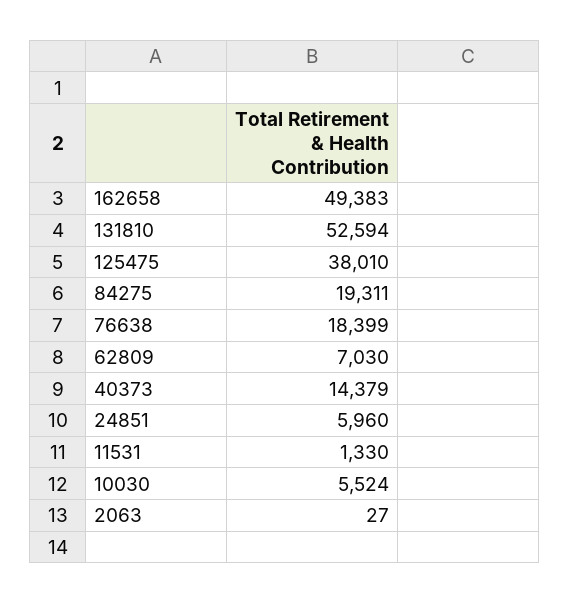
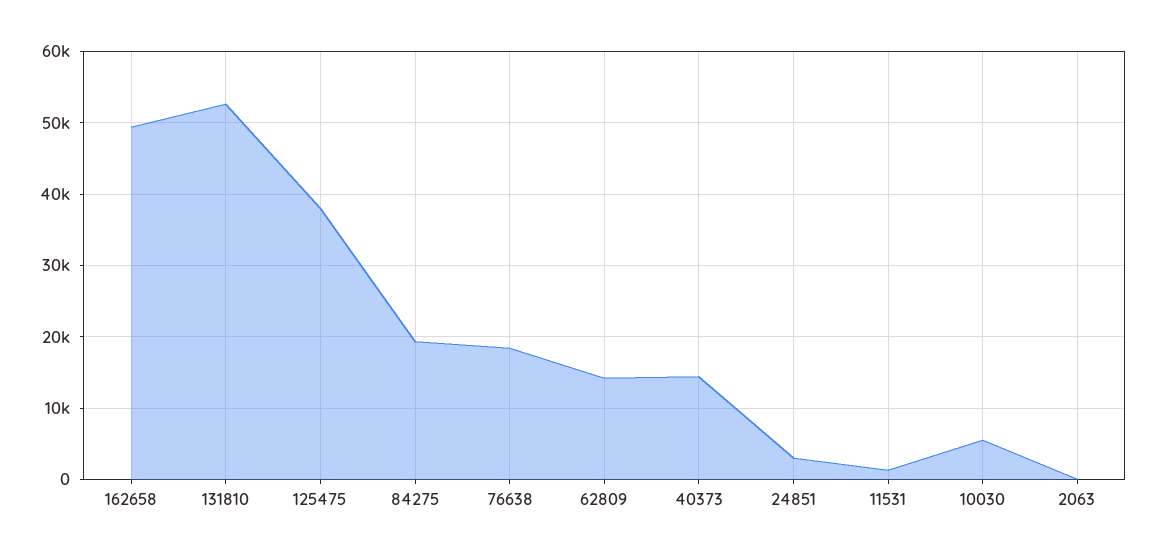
  {
    "162658": 49383,
    "131810": 52594,
    "125475": 38010,
    "84275": 19311,
    "76638": 18399,
-   "62809": 7030,
+   "62809": 14000,
    "40373": 14379,
-   "24851": 5960,
+   "24851": 3000,
    "11531": 1330,
    "10030": 5524,
    "2063": 27
  }

